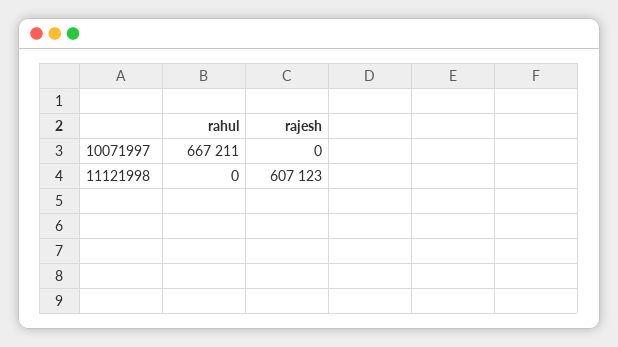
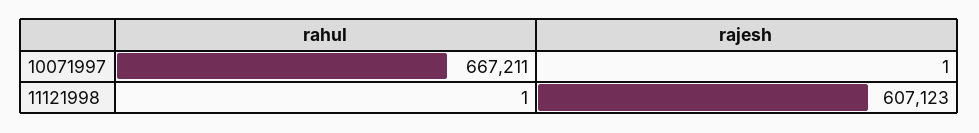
  {
    "rahul": {
      "10071997": 667211,
-     "11121998": 0
+     "11121998": 1
    },
    "rajesh": {
-     "10071997": 0,
+     "10071997": 1,
      "11121998": 607123
    }
  }

